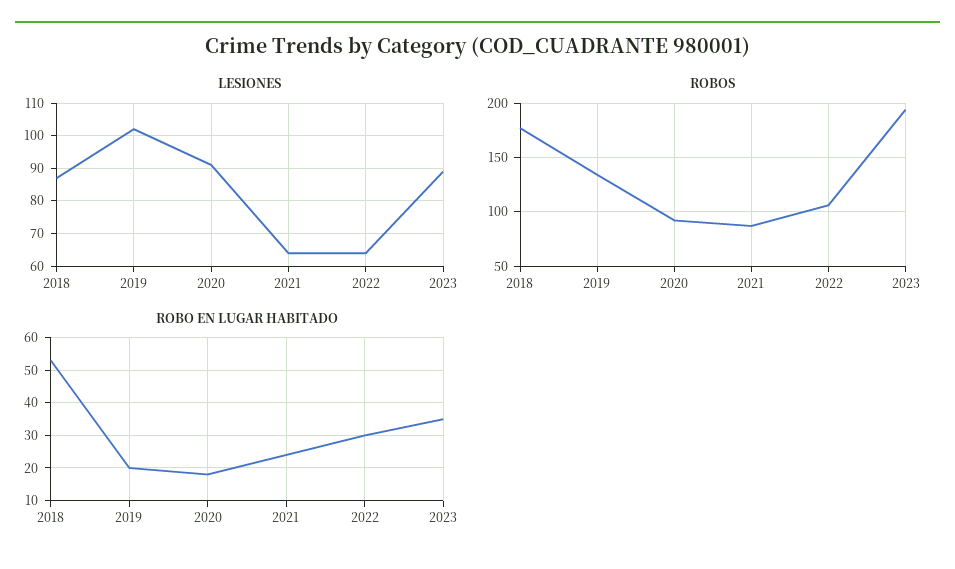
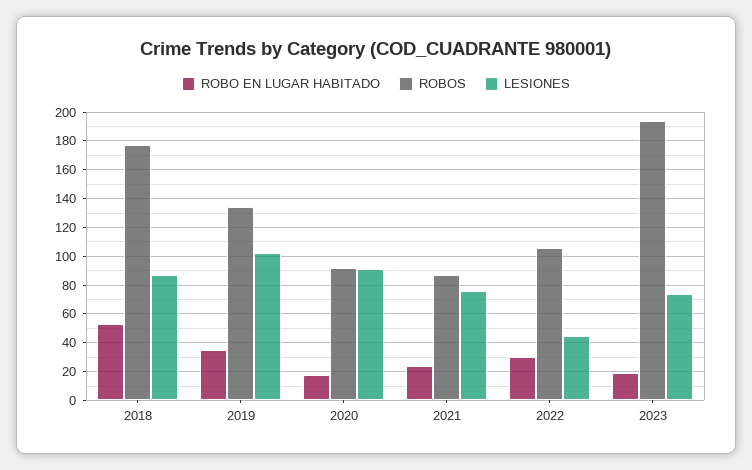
  {
    "LESIONES": {
      "2018": 85,
      "2019": 100,
      "2020": 90,
-     "2021": 65,
+     "2021": 75,
-     "2022": 65,
+     "2022": 45,
-     "2023": 90
+     "2023": 75
    },
    "ROBOS": {
      "2018": 175,
      "2019": 135,
      "2020": 90,
      "2021": 85,
      "2022": 105,
      "2023": 195
    },
    "ROBO EN LUGAR HABITADO": {
      "2018": 55,
-     "2019": 20,
+     "2019": 35,
      "2020": 20,
      "2021": 25,
      "2022": 30,
-     "2023": 35
+     "2023": 20
    }
  }

